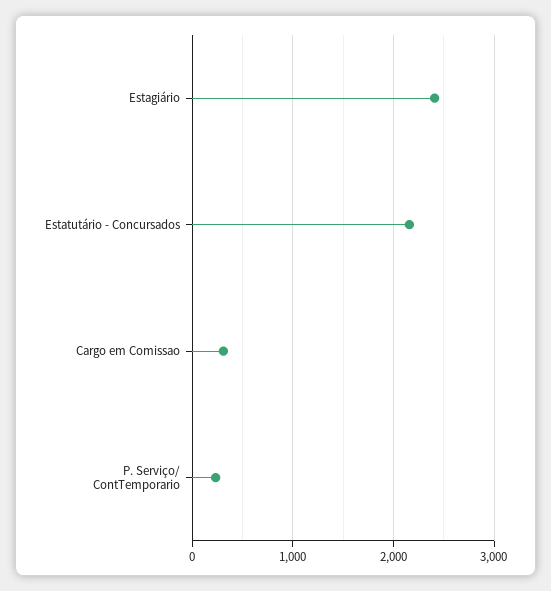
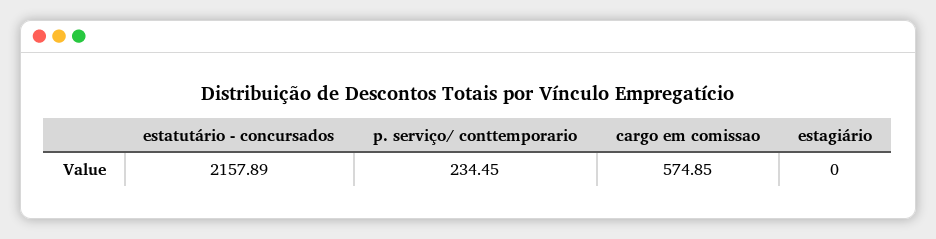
  {
-   "Estagiário": 2400,
+   "Estagiário": 0,
    "Estatutário - Concursados": 2157.89,
-   "Cargo em Comissao": 300,
+   "Cargo em Comissao": 574.85,
    "P. Serviço/ ContTemporario": 234.45
  }

